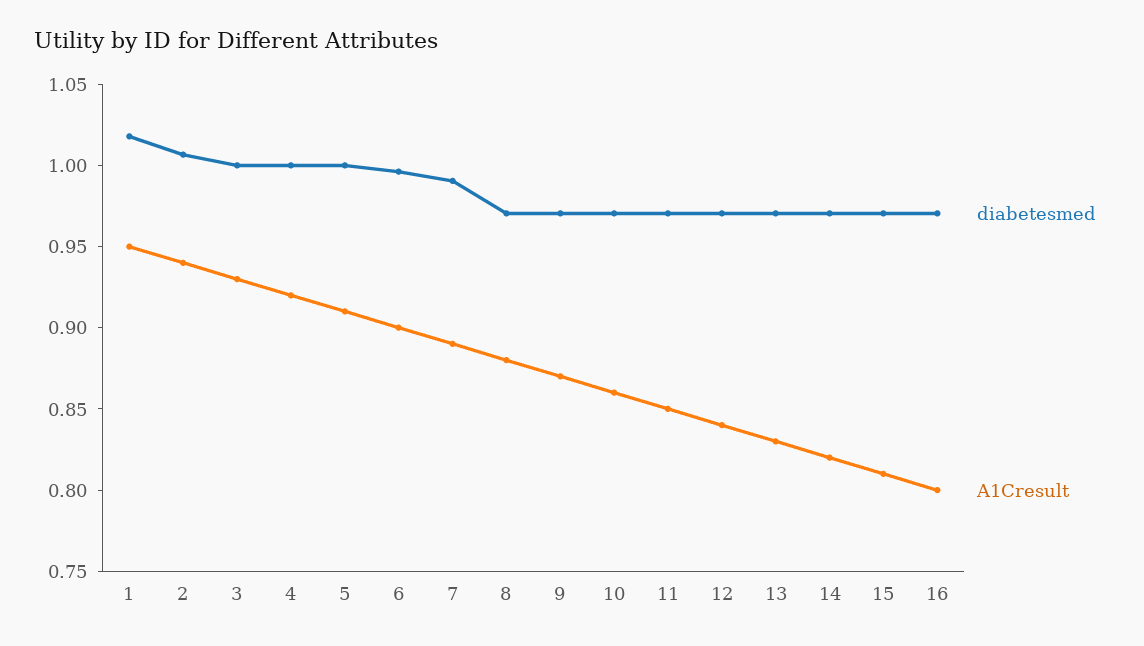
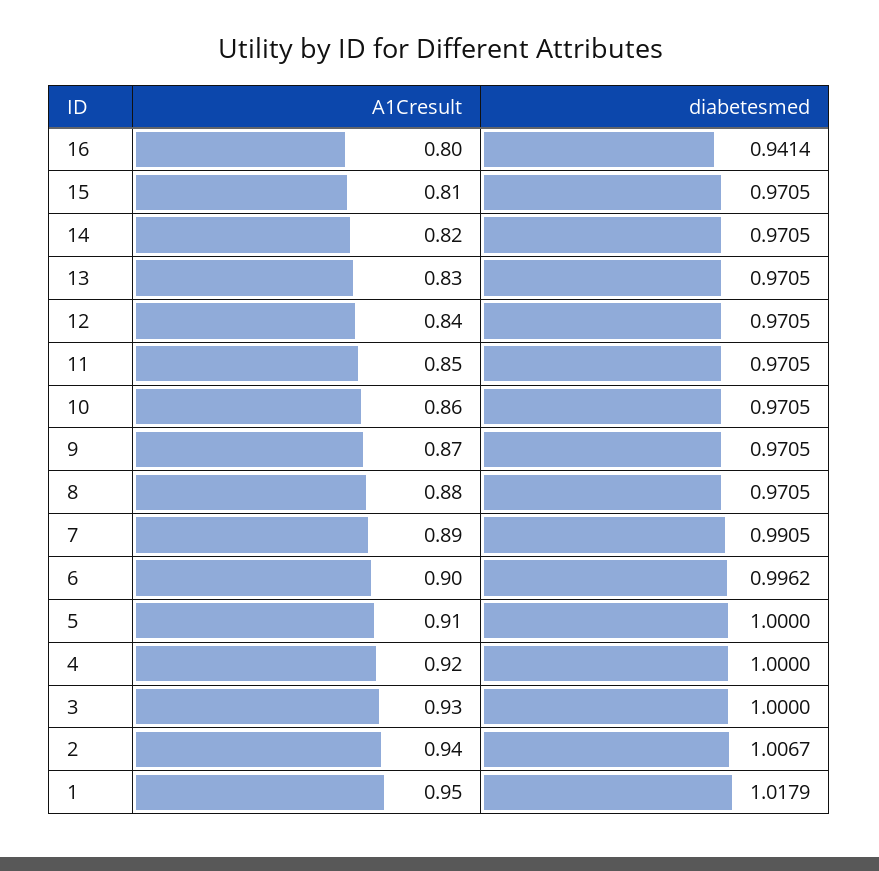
  {
    "diabetesmed": {
      "1": 1.0179,
      "2": 1.0067,
      "3": 1,
      "4": 1,
      "5": 1,
      "6": 0.9962,
      "7": 0.9905,
      "8": 0.9705,
      "9": 0.9705,
      "10": 0.9705,
      "11": 0.9705,
      "12": 0.9705,
      "13": 0.9705,
      "14": 0.9705,
      "15": 0.9705,
-     "16": 0.97
+     "16": 0.9414
    },
    "A1Cresult": {
      "1": 0.95,
      "2": 0.94,
      "3": 0.93,
      "4": 0.92,
      "5": 0.91,
      "6": 0.9,
      "7": 0.89,
      "8": 0.88,
      "9": 0.87,
      "10": 0.86,
      "11": 0.85,
      "12": 0.84,
      "13": 0.83,
      "14": 0.82,
      "15": 0.81,
      "16": 0.8
    }
  }

